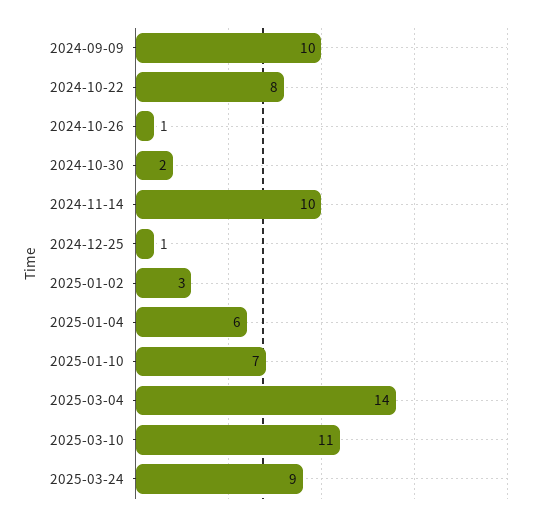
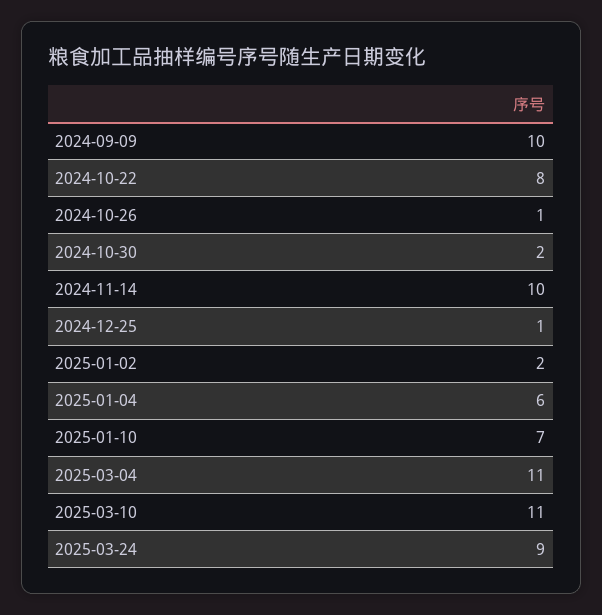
  {
    "2024-09-09": 10,
    "2024-10-22": 8,
    "2024-10-26": 1,
    "2024-10-30": 2,
    "2024-11-14": 10,
    "2024-12-25": 1,
-   "2025-01-02": 3,
+   "2025-01-02": 2,
    "2025-01-04": 6,
    "2025-01-10": 7,
-   "2025-03-04": 14,
+   "2025-03-04": 11,
    "2025-03-10": 11,
    "2025-03-24": 9
  }

